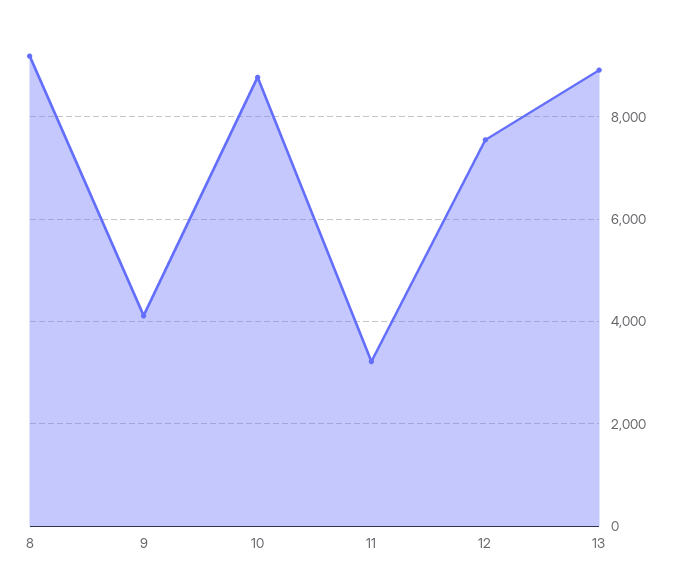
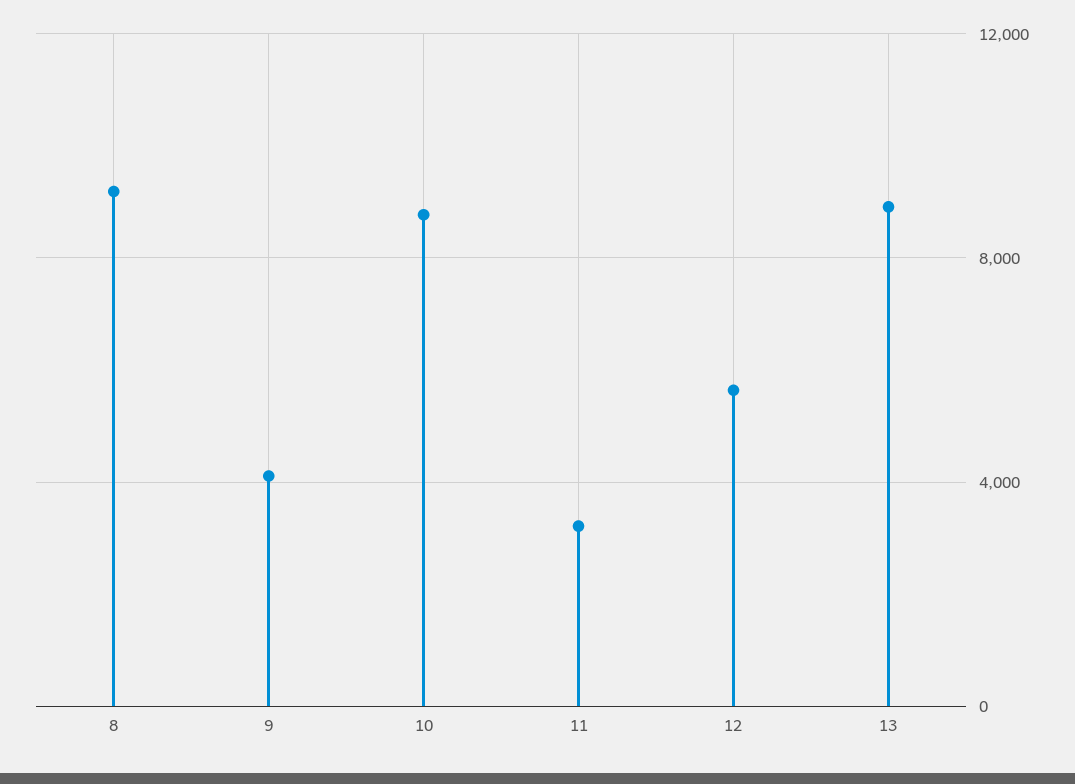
  {
    "8": 9200,
    "9": 4200,
    "10": 8800,
    "11": 3200,
-   "12": 7600,
+   "12": 5500,
    "13": 9000
  }

